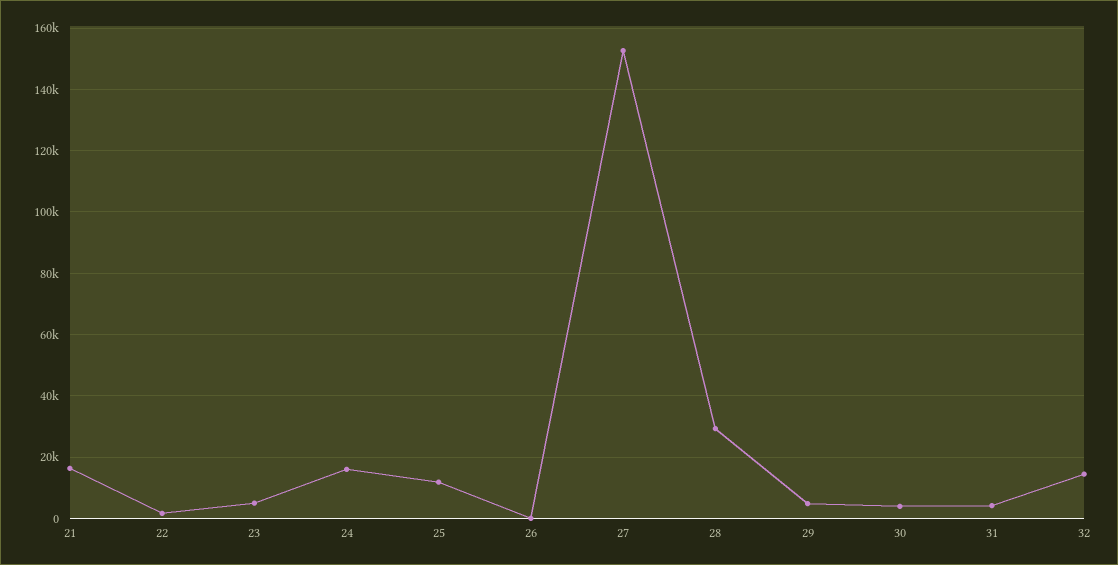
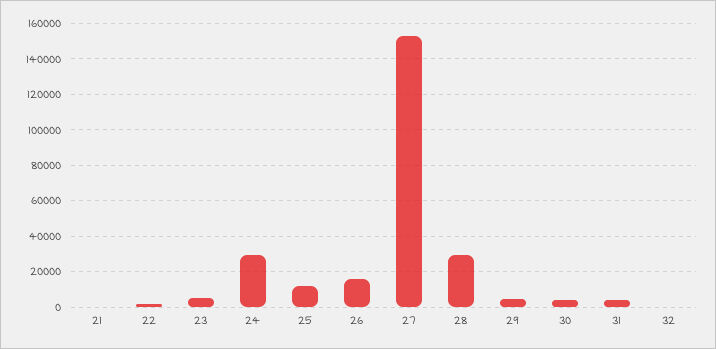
  {
-   "21": 16000,
+   "21": 0,
    "22": 2000,
    "23": 4000,
-   "24": 16000,
+   "24": 30000,
    "25": 12000,
-   "26": 0,
+   "26": 15000,
    "27": 152000,
    "28": 30000,
    "29": 4000,
    "30": 4000,
    "31": 4000,
-   "32": 14000
+   "32": 0
  }

